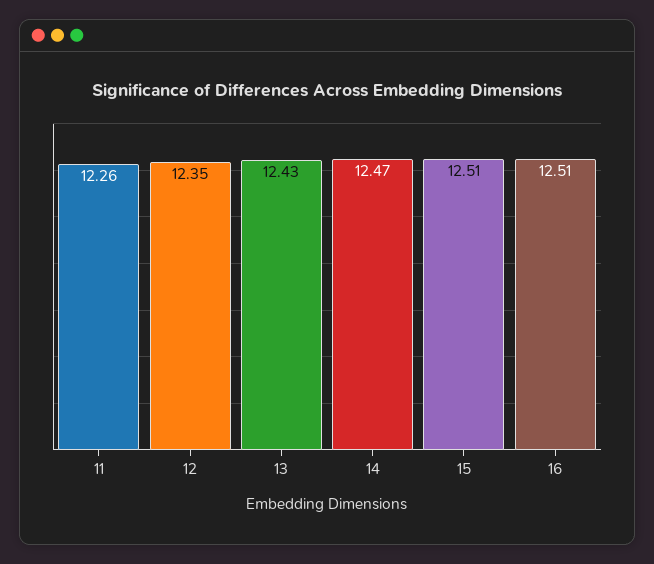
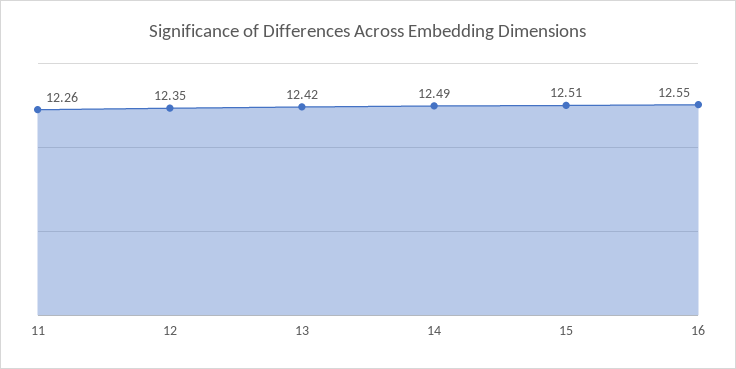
  {
    "11": 12.26,
    "12": 12.35,
-   "13": 12.43,
+   "13": 12.42,
-   "14": 12.47,
+   "14": 12.49,
    "15": 12.51,
-   "16": 12.51
+   "16": 12.55
  }

